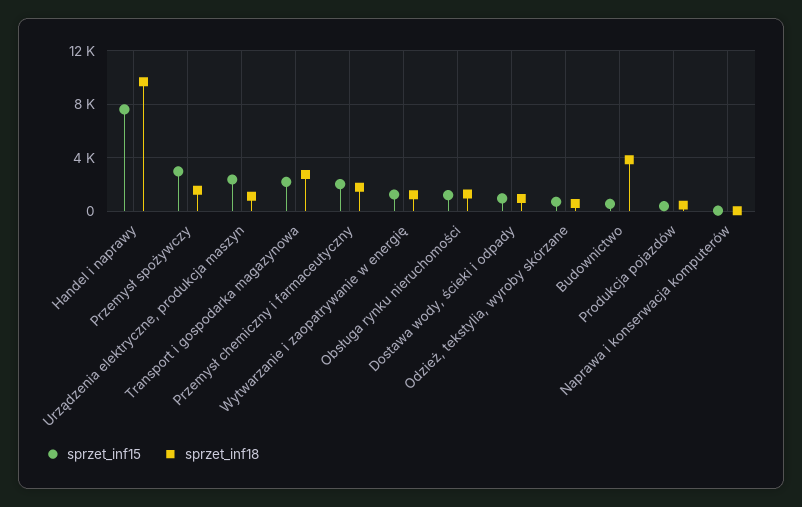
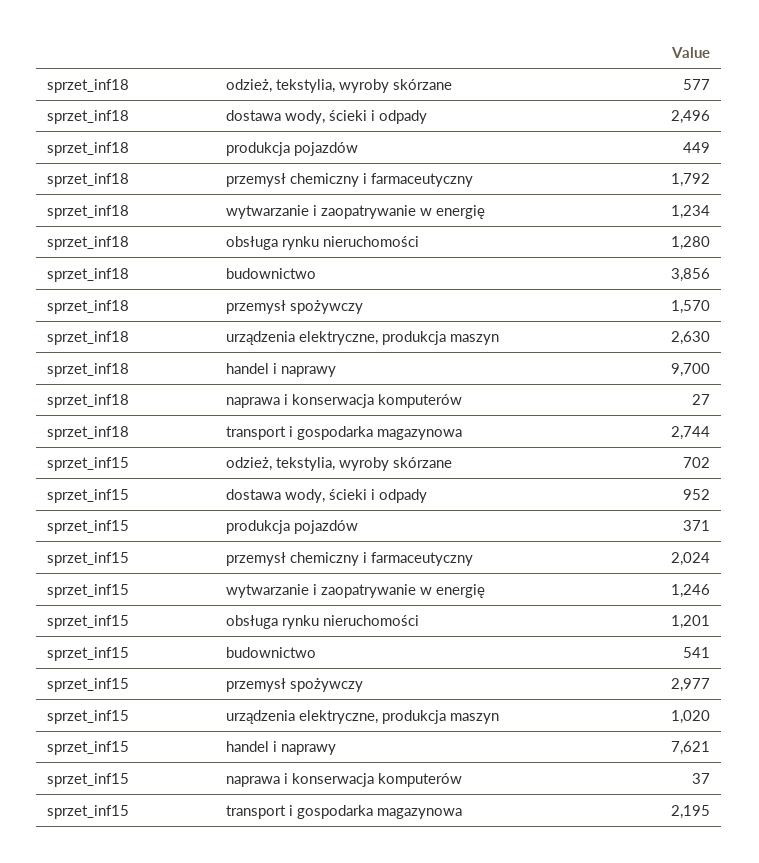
  {
    "sprzet_inf15": {
      "Handel i naprawy": 7621,
      "Przemysł spożywczy": 2977,
-     "Urządzenia elektryczne, produkcja maszyn": 2500,
+     "Urządzenia elektryczne, produkcja maszyn": 1020,
      "Transport i gospodarka magazynowa": 2195,
      "Przemysł chemiczny i farmaceutyczny": 2024,
      "Wytwarzanie i zaopatrywanie w energię": 1246,
      "Obsługa rynku nieruchomości": 1201,
      "Dostawa wody, ścieki i odpady": 952,
      "Odzież, tekstylia, wyroby skórzane": 702,
      "Budownictwo": 541,
      "Produkcja pojazdów": 371,
      "Naprawa i konserwacja komputerów": 37
    },
    "sprzet_inf18": {
      "Handel i naprawy": 9700,
      "Przemysł spożywczy": 1570,
-     "Urządzenia elektryczne, produkcja maszyn": 1000,
+     "Urządzenia elektryczne, produkcja maszyn": 2630,
      "Transport i gospodarka magazynowa": 2744,
      "Przemysł chemiczny i farmaceutyczny": 1792,
      "Wytwarzanie i zaopatrywanie w energię": 1234,
      "Obsługa rynku nieruchomości": 1280,
-     "Dostawa wody, ścieki i odpady": 1000,
+     "Dostawa wody, ścieki i odpady": 2496,
      "Odzież, tekstylia, wyroby skórzane": 577,
      "Budownictwo": 3856,
      "Produkcja pojazdów": 449,
      "Naprawa i konserwacja komputerów": 27
    }
  }

